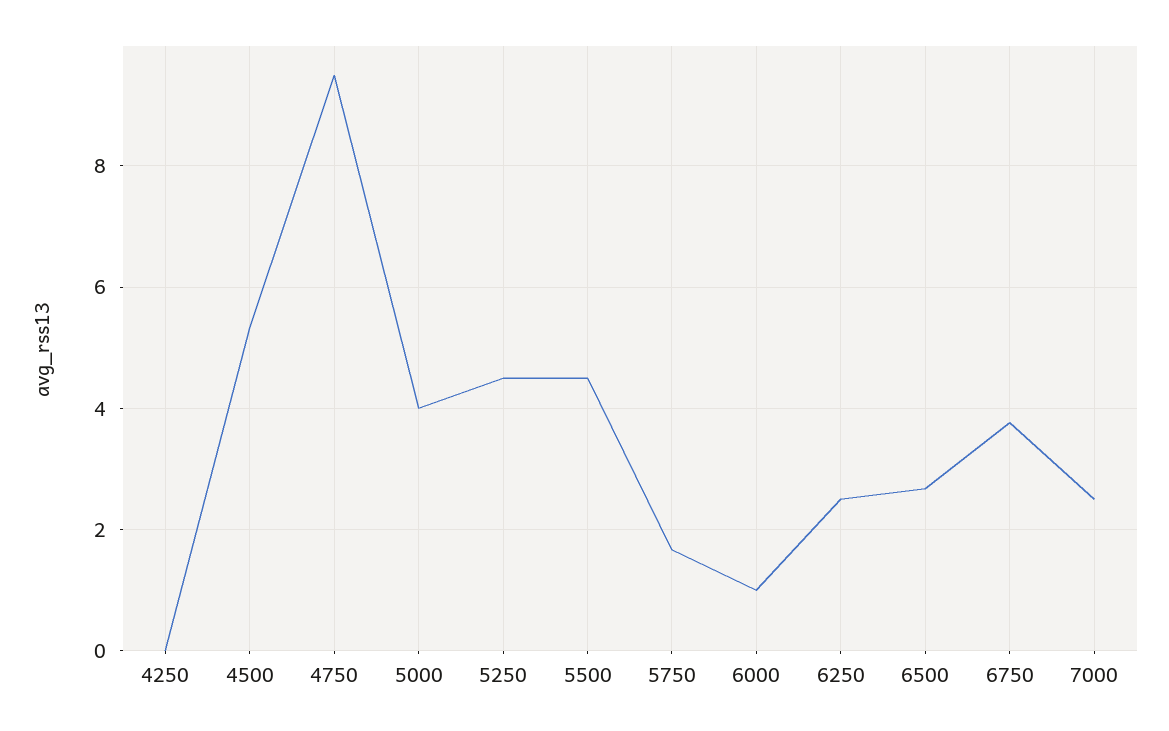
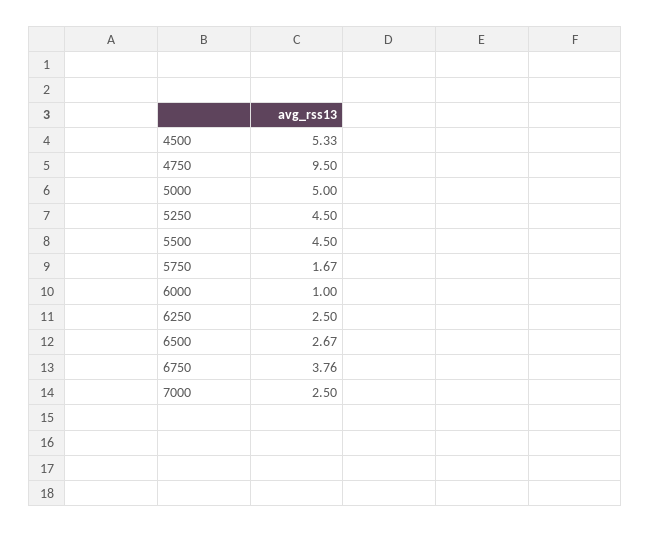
  {
-   "4250": 0,
    "4500": 5.33,
    "4750": 9.5,
-   "5000": 4,
+   "5000": 5,
    "5250": 4.5,
    "5500": 4.5,
    "5750": 1.67,
    "6000": 1,
    "6250": 2.5,
    "6500": 2.67,
    "6750": 3.76,
    "7000": 2.5
  }

